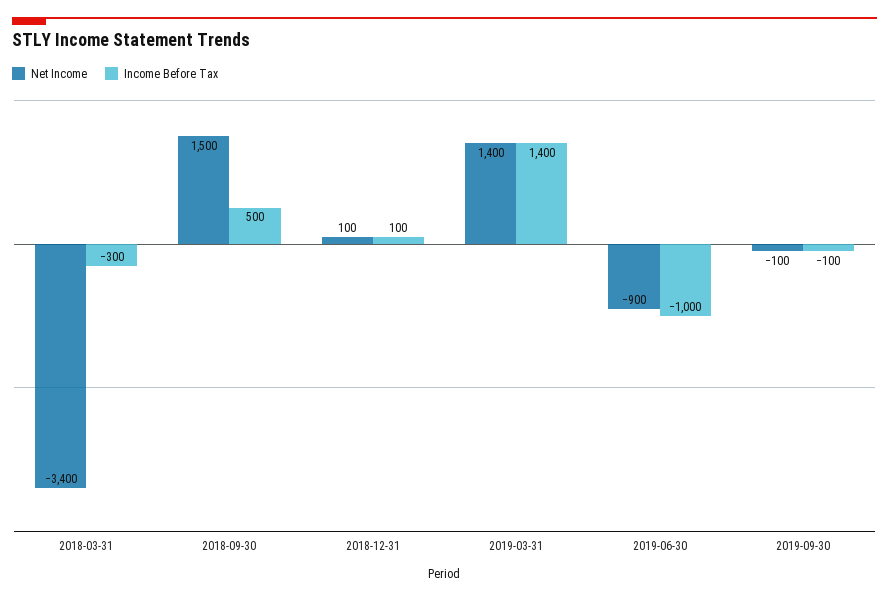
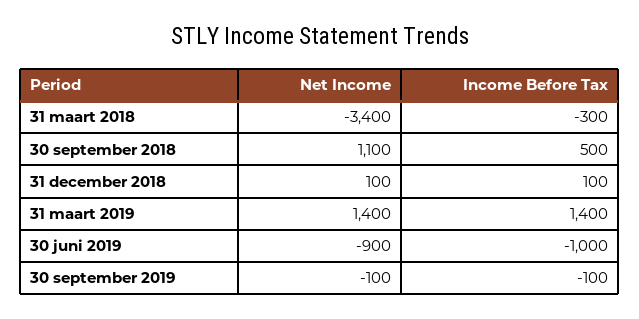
  {
    "Net Income": {
      "2018-03-31": -3400,
-     "2018-09-30": 1500,
+     "2018-09-30": 1100,
      "2018-12-31": 100,
      "2019-03-31": 1400,
      "2019-06-30": -900,
      "2019-09-30": -100
    },
    "Income Before Tax": {
      "2018-03-31": -300,
      "2018-09-30": 500,
      "2018-12-31": 100,
      "2019-03-31": 1400,
      "2019-06-30": -1000,
      "2019-09-30": -100
    }
  }

